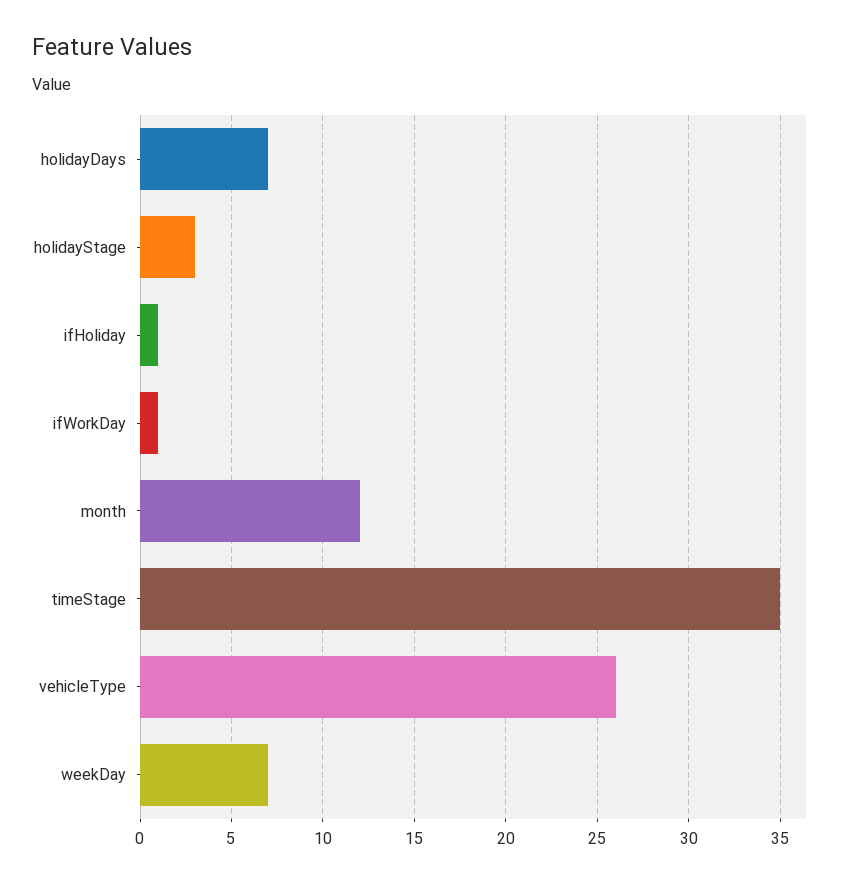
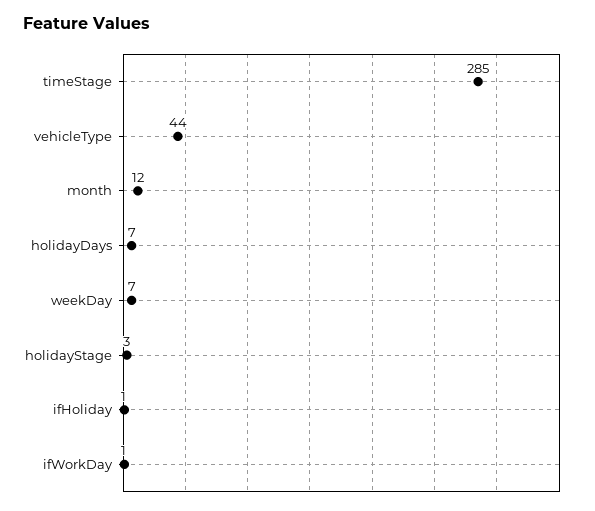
  {
    "holidayDays": 7,
    "holidayStage": 3,
    "ifHoliday": 1,
    "ifWorkDay": 1,
    "month": 12,
-   "timeStage": 35,
+   "timeStage": 285,
-   "vehicleType": 26,
+   "vehicleType": 44,
    "weekDay": 7
  }

